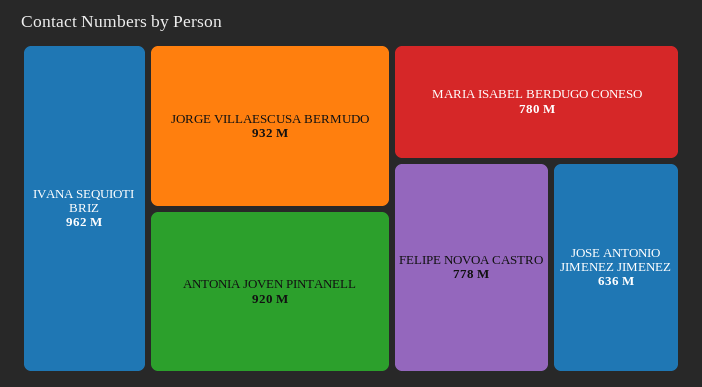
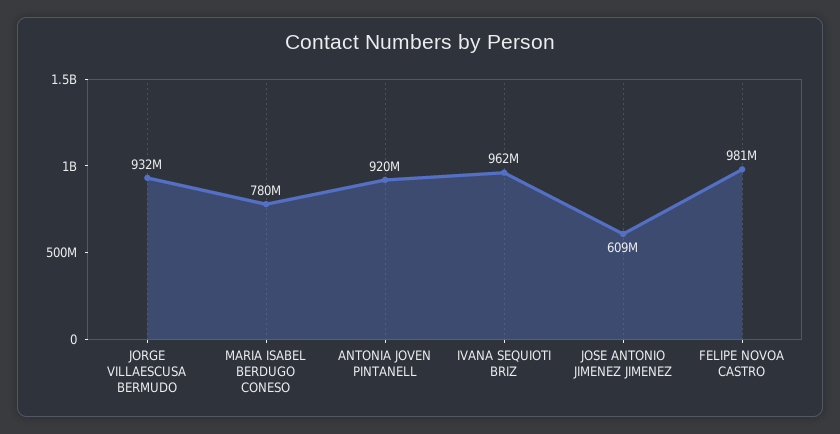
  {
    "IVANA SEQUIOTI BRIZ": 962000000,
    "JORGE VILLAESCUSA BERMUDO": 932000000,
    "ANTONIA JOVEN PINTANELL": 920000000,
    "MARIA ISABEL BERDUGO CONESO": 780000000,
-   "FELIPE NOVOA CASTRO": 778000000,
+   "FELIPE NOVOA CASTRO": 981000000,
-   "JOSE ANTONIO JIMENEZ JIMENEZ": 636000000
+   "JOSE ANTONIO JIMENEZ JIMENEZ": 609000000
  }

